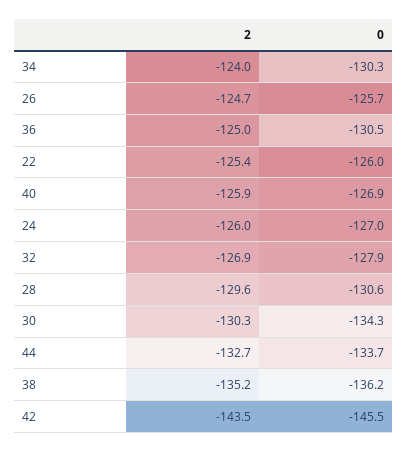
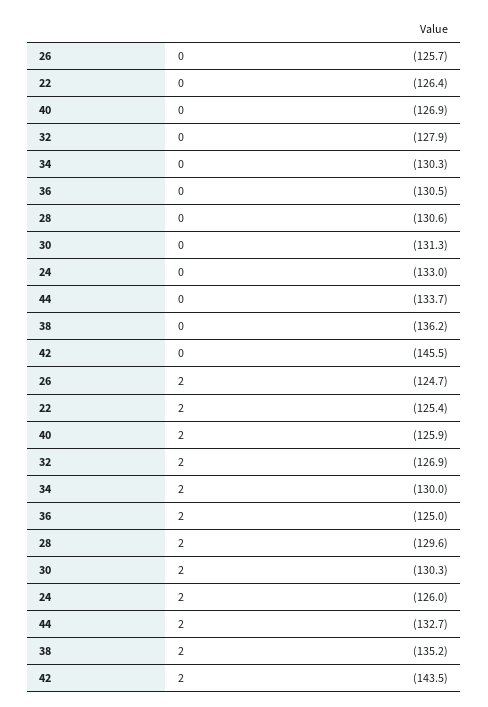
  {
    "2": {
-     "34": -124,
+     "34": -130,
      "26": -124.7,
      "36": -125,
      "22": -125.4,
      "40": -125.9,
      "24": -126,
      "32": -126.9,
      "28": -129.6,
      "30": -130.3,
      "44": -132.7,
      "38": -135.2,
      "42": -143.5
    },
    "0": {
      "34": -130.3,
      "26": -125.7,
      "36": -130.5,
-     "22": -126,
+     "22": -126.4,
      "40": -126.9,
-     "24": -127,
+     "24": -133,
      "32": -127.9,
      "28": -130.6,
-     "30": -134.3,
+     "30": -131.3,
      "44": -133.7,
      "38": -136.2,
      "42": -145.5
    }
  }

